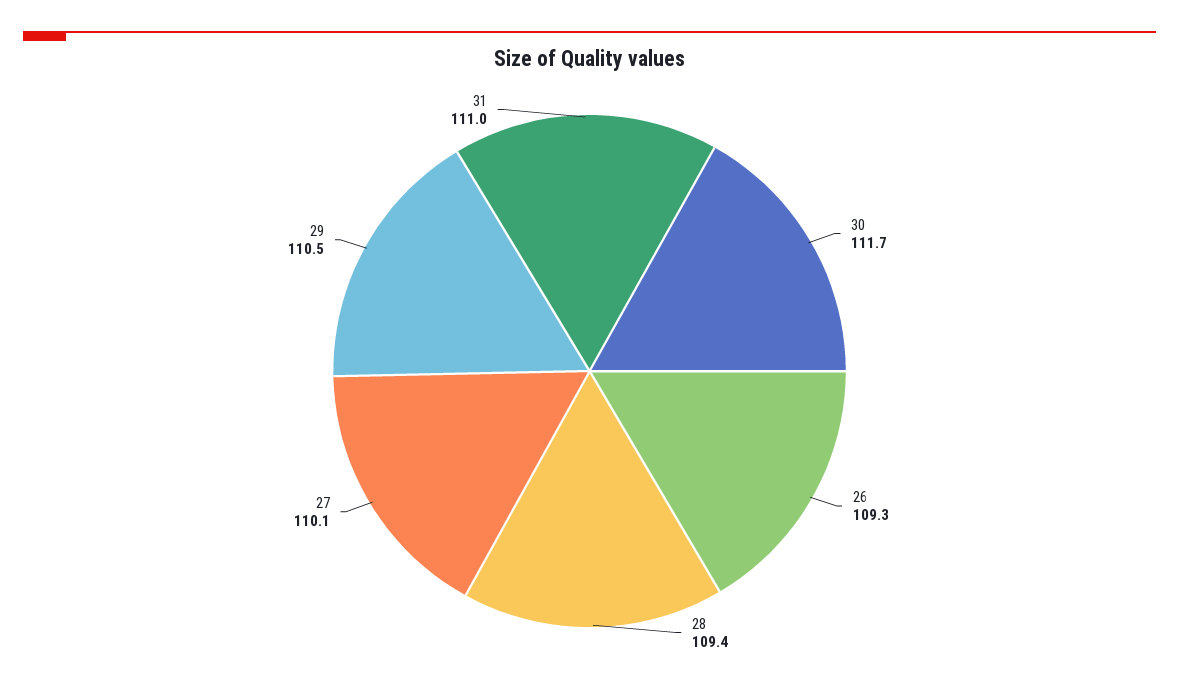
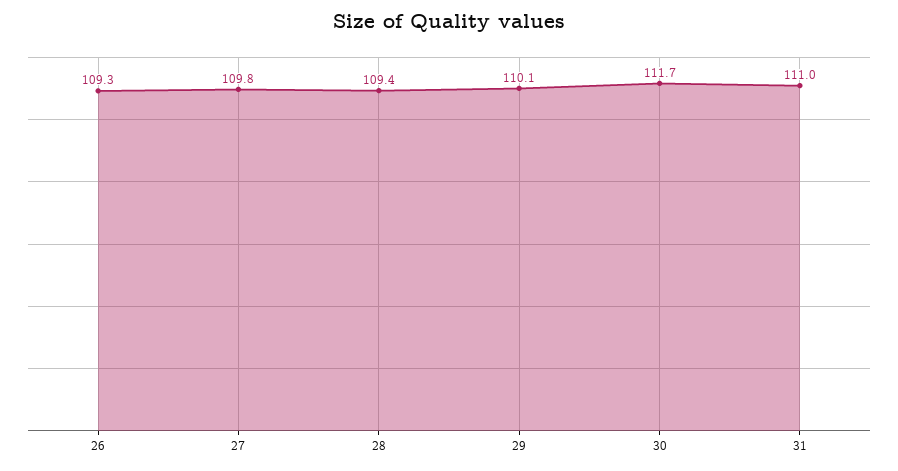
  {
    "30": 111.7,
    "26": 109.3,
    "28": 109.4,
-   "27": 110.1,
+   "27": 109.8,
-   "29": 110.5,
+   "29": 110.1,
    "31": 111
  }

